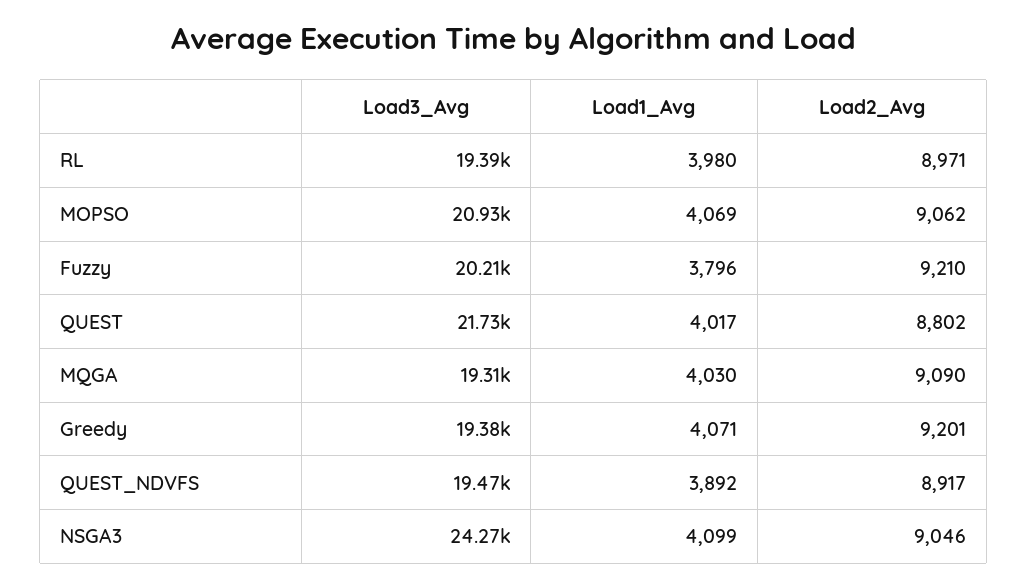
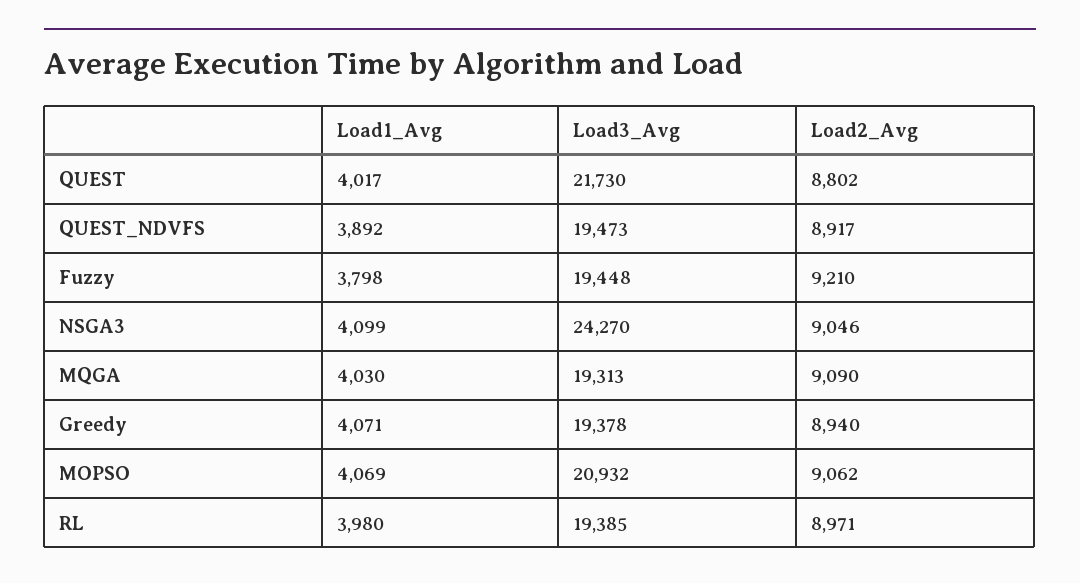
  {
    "Load3_Avg": {
      "RL": 19385,
      "MOPSO": 20932,
-     "Fuzzy": 20210,
+     "Fuzzy": 19448,
      "QUEST": 21730,
      "MQGA": 19313,
      "Greedy": 19378,
      "QUEST_NDVFS": 19473,
      "NSGA3": 24270
    },
    "Load1_Avg": {
      "RL": 3980,
      "MOPSO": 4069,
-     "Fuzzy": 3796,
+     "Fuzzy": 3798,
      "QUEST": 4017,
      "MQGA": 4030,
      "Greedy": 4071,
      "QUEST_NDVFS": 3892,
      "NSGA3": 4099
    },
    "Load2_Avg": {
      "RL": 8971,
      "MOPSO": 9062,
      "Fuzzy": 9210,
      "QUEST": 8802,
      "MQGA": 9090,
-     "Greedy": 9201,
+     "Greedy": 8940,
      "QUEST_NDVFS": 8917,
      "NSGA3": 9046
    }
  }

